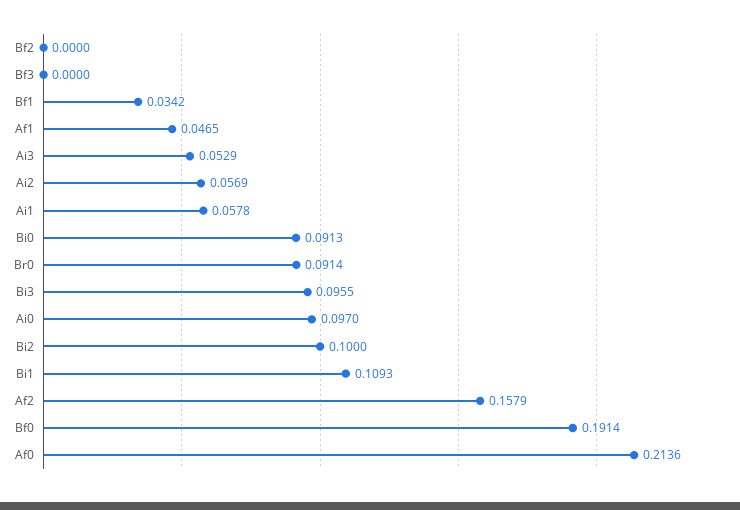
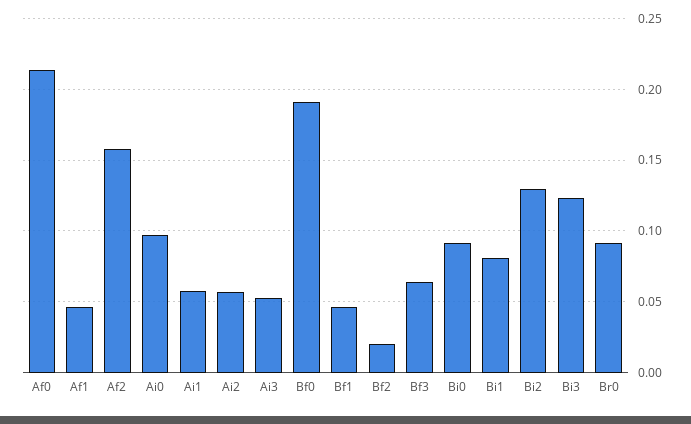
  {
-   "Bf2": 0,
+   "Bf2": 0.02,
-   "Bf3": 0,
+   "Bf3": 0.065,
-   "Bf1": 0.0342,
+   "Bf1": 0.045,
    "Af1": 0.0465,
    "Ai3": 0.0529,
    "Ai2": 0.0569,
    "Ai1": 0.0578,
    "Bi0": 0.0913,
    "Br0": 0.0914,
-   "Bi3": 0.0955,
+   "Bi3": 0.125,
    "Ai0": 0.097,
-   "Bi2": 0.1,
+   "Bi2": 0.13,
-   "Bi1": 0.1093,
+   "Bi1": 0.08,
    "Af2": 0.1579,
    "Bf0": 0.1914,
    "Af0": 0.2136
  }

